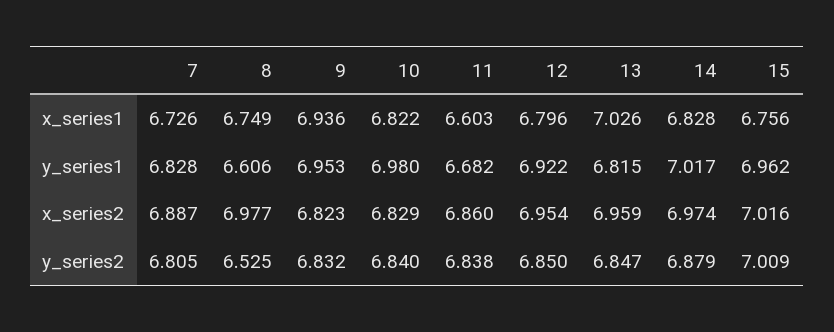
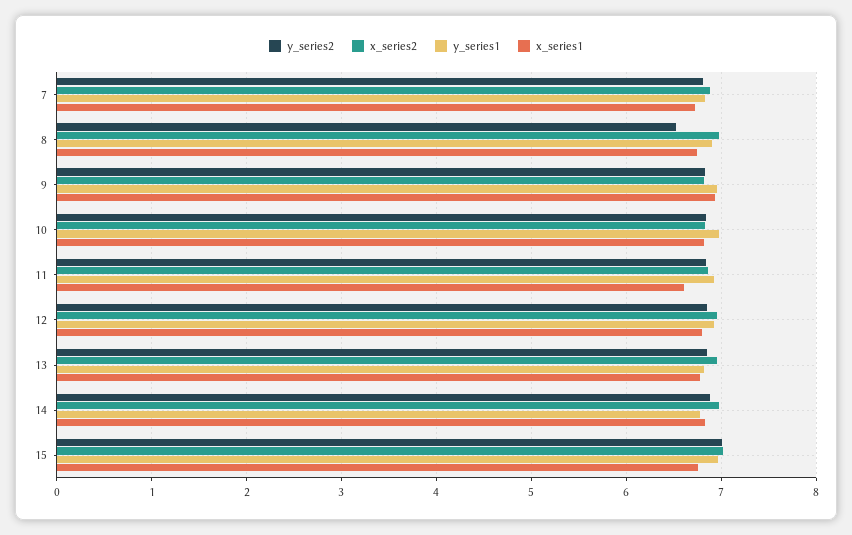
  {
    "x_series1": {
      "7": 6.726,
      "8": 6.749,
      "9": 6.936,
      "10": 6.822,
      "11": 6.603,
      "12": 6.796,
-     "13": 7.026,
+     "13": 6.8,
      "14": 6.828,
      "15": 6.756
    },
    "y_series1": {
      "7": 6.828,
-     "8": 6.606,
+     "8": 6.9,
      "9": 6.953,
      "10": 6.98,
-     "11": 6.682,
+     "11": 6.9,
      "12": 6.922,
      "13": 6.815,
-     "14": 7.017,
+     "14": 6.8,
      "15": 6.962
    },
    "x_series2": {
      "7": 6.887,
      "8": 6.977,
      "9": 6.823,
      "10": 6.829,
      "11": 6.86,
      "12": 6.954,
      "13": 6.959,
      "14": 6.974,
      "15": 7.016
    },
    "y_series2": {
      "7": 6.805,
      "8": 6.525,
      "9": 6.832,
      "10": 6.84,
      "11": 6.838,
      "12": 6.85,
      "13": 6.847,
      "14": 6.879,
      "15": 7.009
    }
  }

